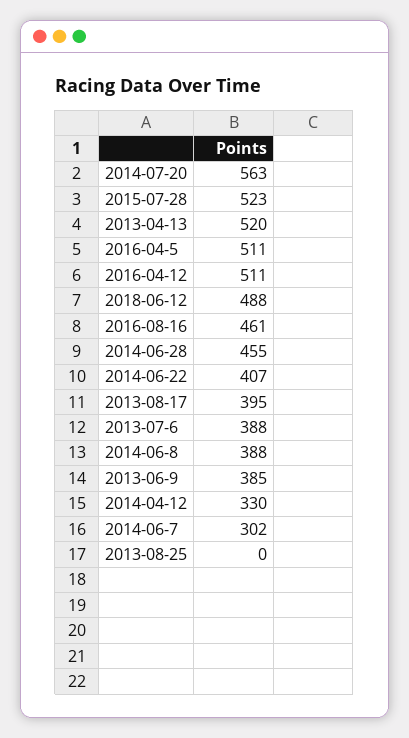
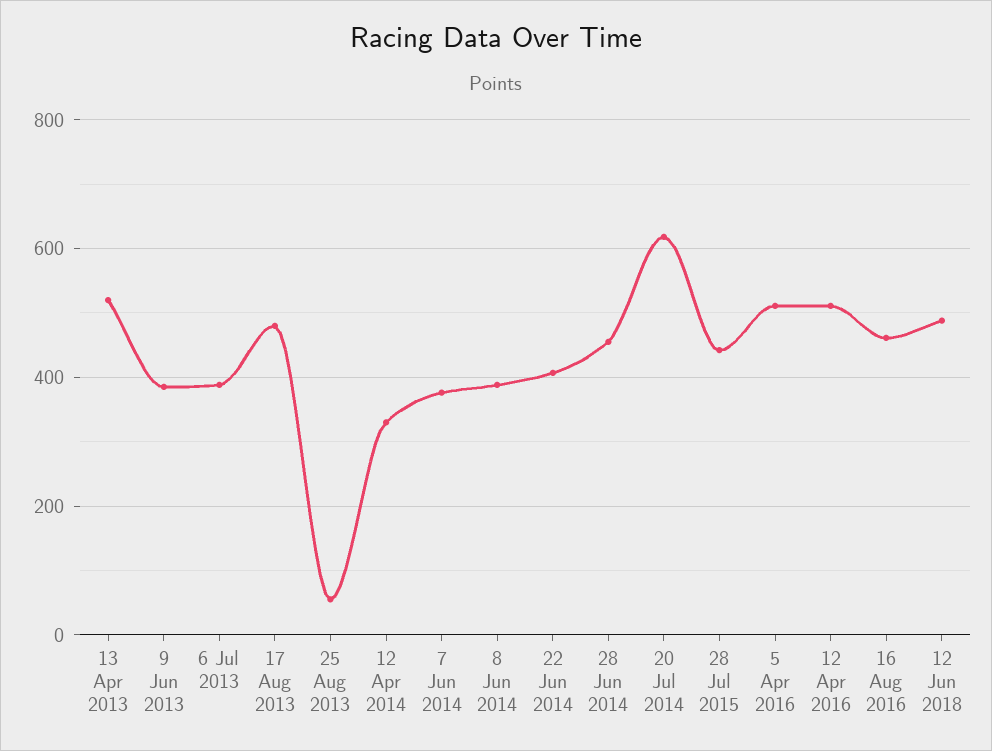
  {
-   "2014-07-20": 563,
+   "2014-07-20": 620,
-   "2015-07-28": 523,
+   "2015-07-28": 440,
    "2013-04-13": 520,
    "2016-04-5": 511,
    "2016-04-12": 511,
    "2018-06-12": 488,
    "2016-08-16": 461,
    "2014-06-28": 455,
    "2014-06-22": 407,
-   "2013-08-17": 395,
+   "2013-08-17": 480,
    "2013-07-6": 388,
    "2014-06-8": 388,
    "2013-06-9": 385,
    "2014-04-12": 330,
-   "2014-06-7": 302,
+   "2014-06-7": 380,
-   "2013-08-25": 0
+   "2013-08-25": 60
  }

